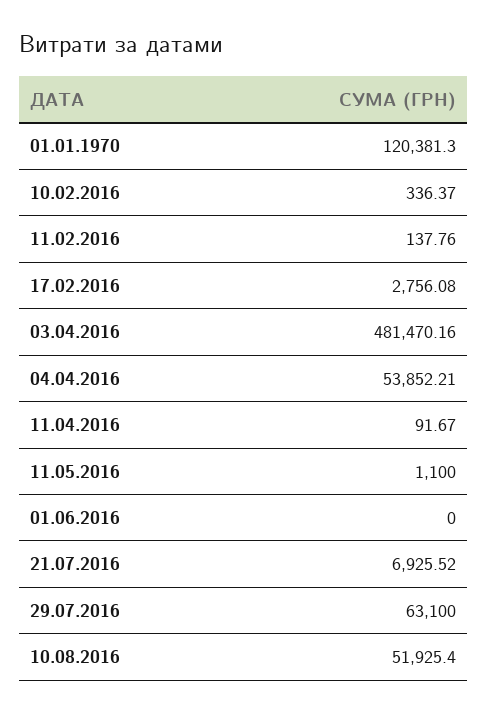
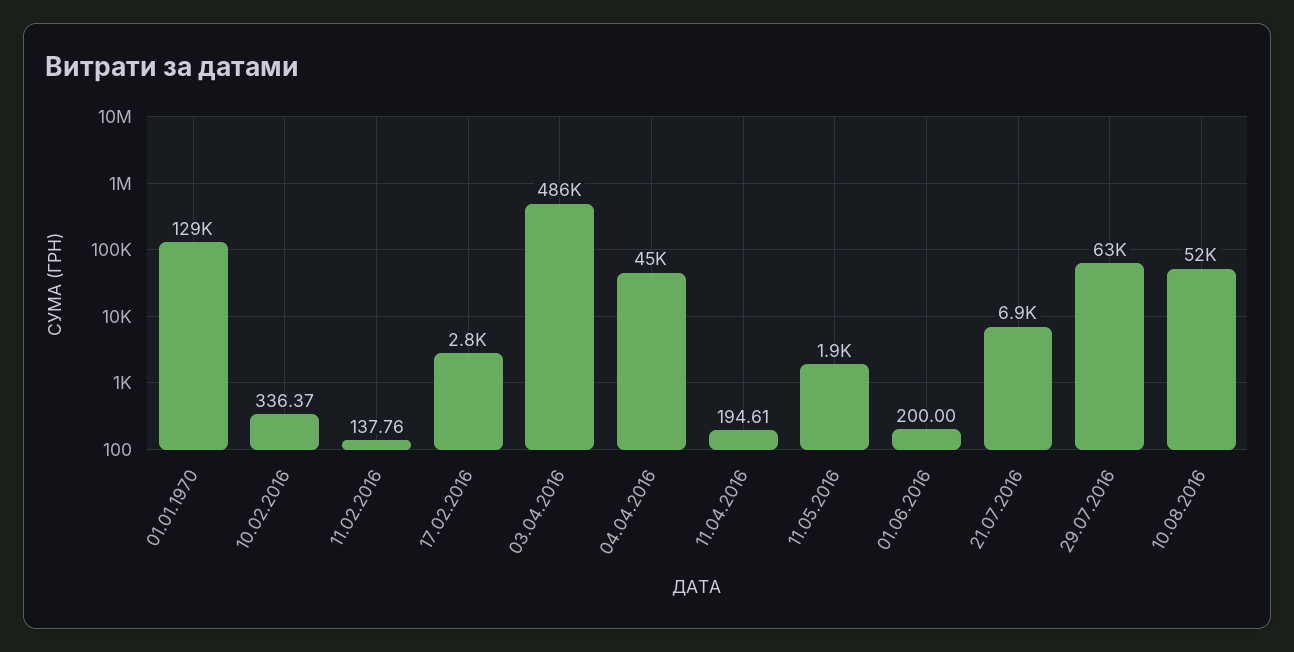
  {
-   "01.01.1970": 120381.3,
+   "01.01.1970": 129000,
    "10.02.2016": 336.37,
    "11.02.2016": 137.76,
    "17.02.2016": 2756.08,
-   "03.04.2016": 481470.16,
+   "03.04.2016": 486000,
-   "04.04.2016": 53852.21,
+   "04.04.2016": 45000,
-   "11.04.2016": 91.67,
+   "11.04.2016": 194.61,
-   "11.05.2016": 1100,
+   "11.05.2016": 1900,
-   "01.06.2016": 0,
+   "01.06.2016": 200,
    "21.07.2016": 6925.52,
    "29.07.2016": 63100,
    "10.08.2016": 51925.4
  }

